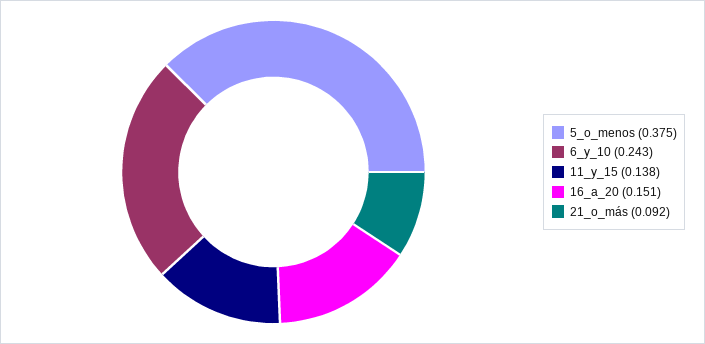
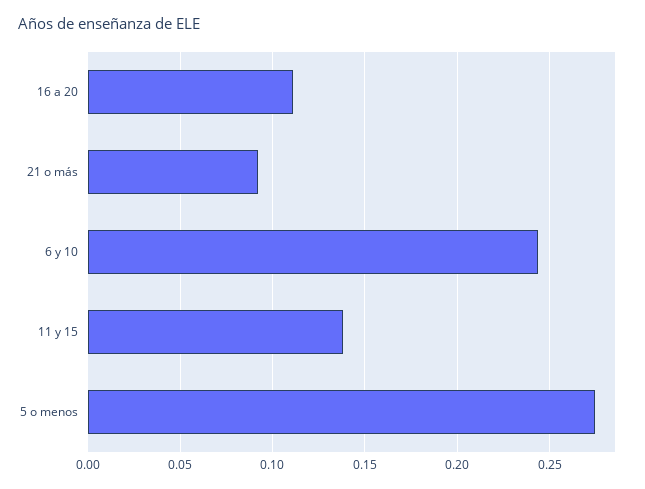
  {
-   "5_o_menos": 0.375,
+   "5_o_menos": 0.275,
    "6_y_10": 0.243,
    "11_y_15": 0.138,
-   "16_a_20": 0.151,
+   "16_a_20": 0.11,
    "21_o_más": 0.092
  }

